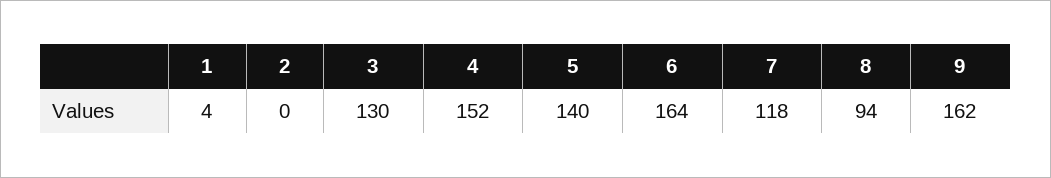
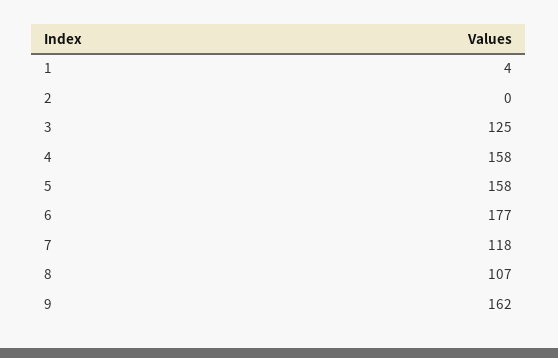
  {
    "1": 4,
    "2": 0,
-   "3": 130,
+   "3": 125,
-   "4": 152,
+   "4": 158,
-   "5": 140,
+   "5": 158,
-   "6": 164,
+   "6": 177,
    "7": 118,
-   "8": 94,
+   "8": 107,
    "9": 162
  }

